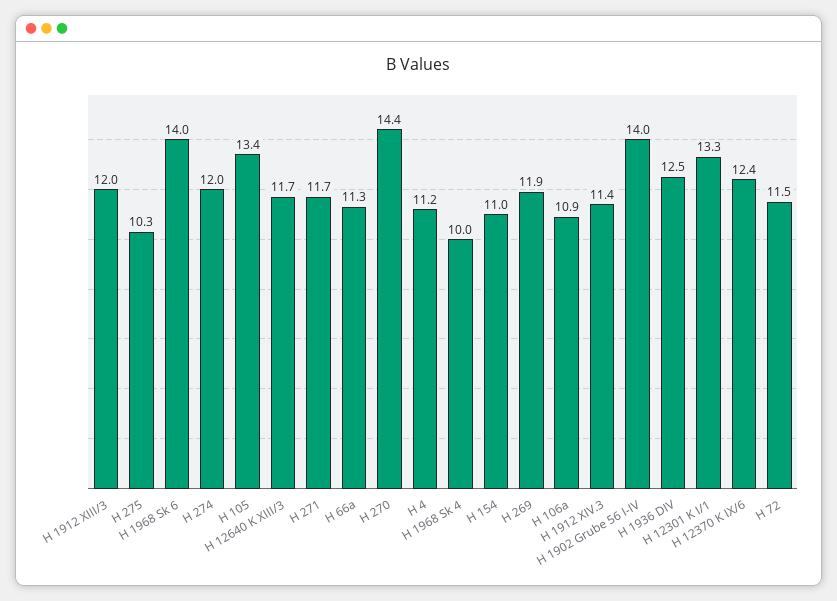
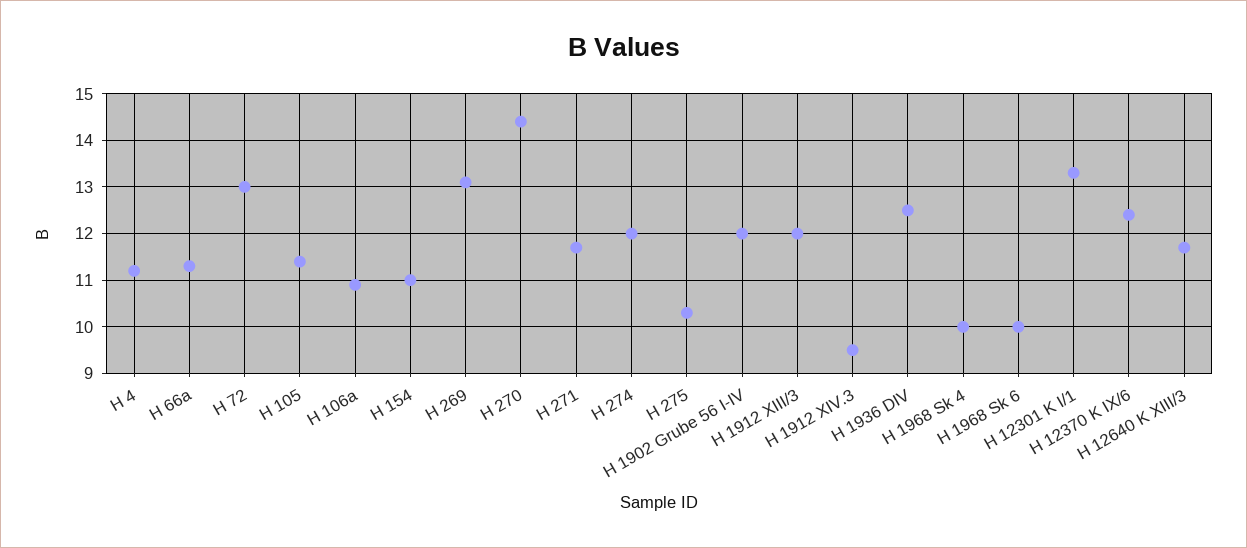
  {
    "H 1912 XIII/3": 12,
    "H 275": 10.3,
-   "H 1968 Sk 6": 14,
+   "H 1968 Sk 6": 10,
    "H 274": 12,
-   "H 105": 13.4,
+   "H 105": 11.5,
    "H 12640 K XIII/3": 11.7,
    "H 271": 11.7,
    "H 66a": 11.3,
    "H 270": 14.4,
    "H 4": 11.2,
    "H 1968 Sk 4": 10,
    "H 154": 11,
-   "H 269": 11.9,
+   "H 269": 13,
    "H 106a": 10.9,
-   "H 1912 XIV.3": 11.4,
+   "H 1912 XIV.3": 9.5,
-   "H 1902 Grube 56 I-IV": 14,
+   "H 1902 Grube 56 I-IV": 12,
    "H 1936 DIV": 12.5,
    "H 12301 K I/1": 13.3,
    "H 12370 K IX/6": 12.4,
-   "H 72": 11.5
+   "H 72": 13
  }

